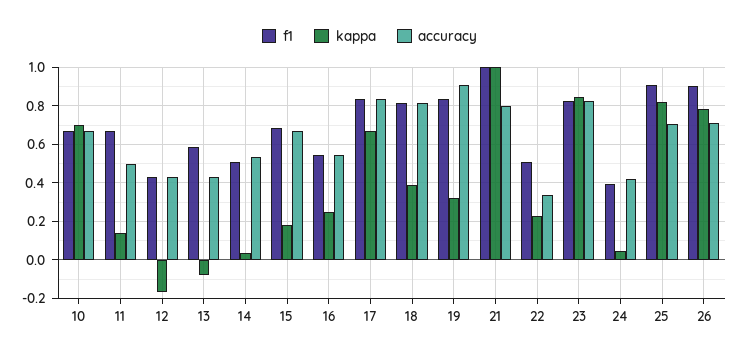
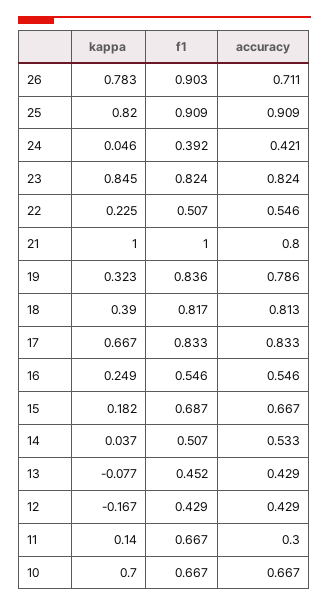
  {
    "f1": {
      "10": 0.667,
      "11": 0.667,
      "12": 0.429,
-     "13": 0.6,
+     "13": 0.452,
      "14": 0.507,
      "15": 0.687,
      "16": 0.546,
      "17": 0.833,
      "18": 0.817,
      "19": 0.836,
      "21": 1,
      "22": 0.507,
      "23": 0.824,
      "24": 0.392,
      "25": 0.909,
      "26": 0.903
    },
    "kappa": {
      "10": 0.7,
      "11": 0.14,
      "12": -0.167,
      "13": -0.077,
      "14": 0.037,
      "15": 0.182,
      "16": 0.249,
      "17": 0.667,
      "18": 0.39,
      "19": 0.323,
      "21": 1,
      "22": 0.225,
      "23": 0.845,
      "24": 0.046,
      "25": 0.82,
      "26": 0.783
    },
    "accuracy": {
      "10": 0.667,
-     "11": 0.5,
+     "11": 0.3,
      "12": 0.429,
      "13": 0.429,
      "14": 0.533,
      "15": 0.667,
      "16": 0.546,
      "17": 0.833,
      "18": 0.813,
-     "19": 0.9,
+     "19": 0.786,
      "21": 0.8,
-     "22": 0.35,
+     "22": 0.546,
      "23": 0.824,
      "24": 0.421,
-     "25": 0.7,
+     "25": 0.909,
      "26": 0.711
    }
  }

